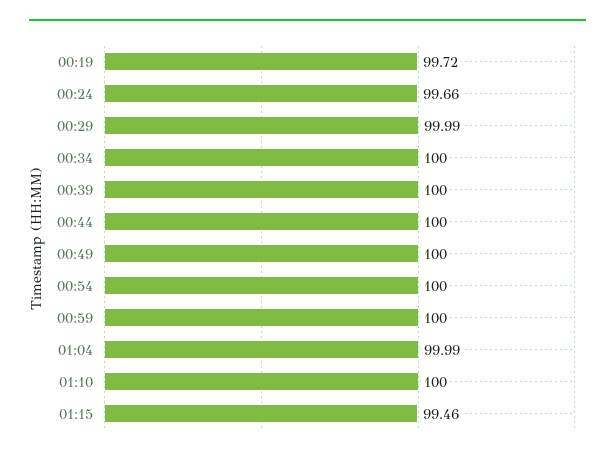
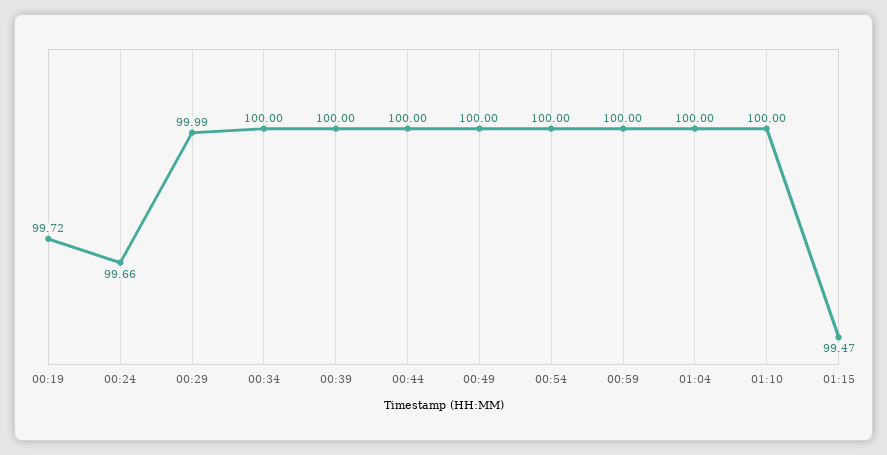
  {
    "00:19": 99.72,
    "00:24": 99.66,
    "00:29": 99.99,
    "00:34": 100,
    "00:39": 100,
    "00:44": 100,
    "00:49": 100,
    "00:54": 100,
    "00:59": 100,
-   "01:04": 99.99,
+   "01:04": 100,
    "01:10": 100,
-   "01:15": 99.46
+   "01:15": 99.47
  }

